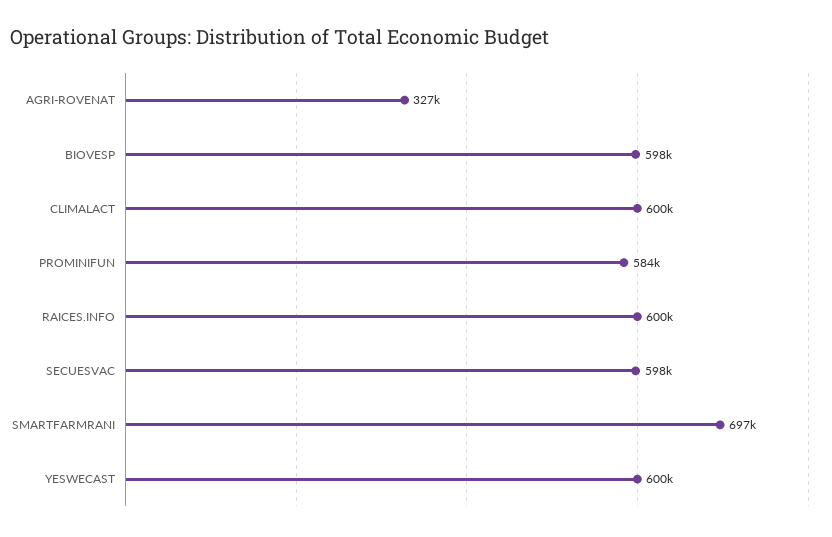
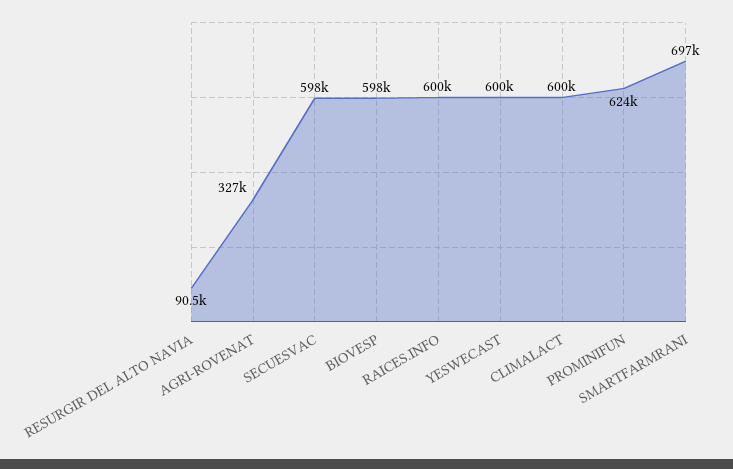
  {
    "AGRI-ROVENAT": 327000,
    "BIOVESP": 598000,
    "CLIMALACT": 600000,
-   "PROMINIFUN": 584000,
+   "PROMINIFUN": 624000,
    "RAICES.INFO": 600000,
    "SECUESVAC": 598000,
    "SMARTFARMRANI": 697000,
-   "YESWECAST": 600000
+   "YESWECAST": 600000,
+   "RESURGIR DEL ALTO NAVIA": 90500
  }

